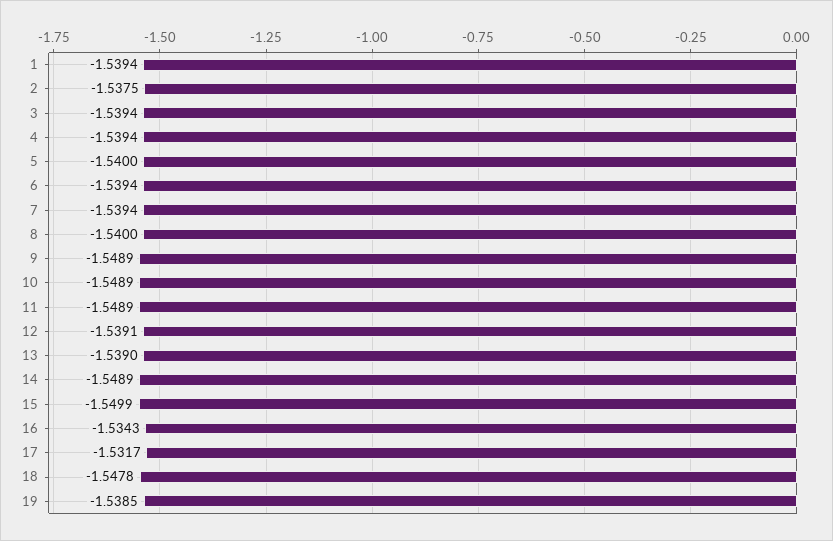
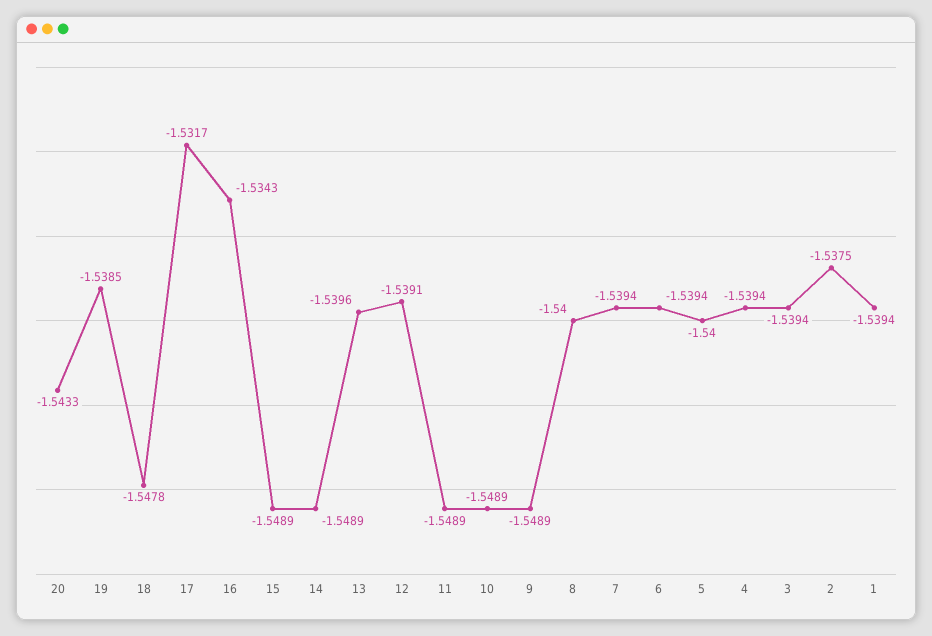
  {
    "1": -1.5394,
    "2": -1.5375,
    "3": -1.5394,
    "4": -1.5394,
    "5": -1.54,
    "6": -1.5394,
    "7": -1.5394,
    "8": -1.54,
    "9": -1.5489,
    "10": -1.5489,
    "11": -1.5489,
    "12": -1.5391,
-   "13": -1.539,
+   "13": -1.5396,
    "14": -1.5489,
-   "15": -1.5499,
+   "15": -1.5489,
    "16": -1.5343,
    "17": -1.5317,
    "18": -1.5478,
-   "19": -1.5385
+   "19": -1.5385,
+   "20": -1.5433
  }

